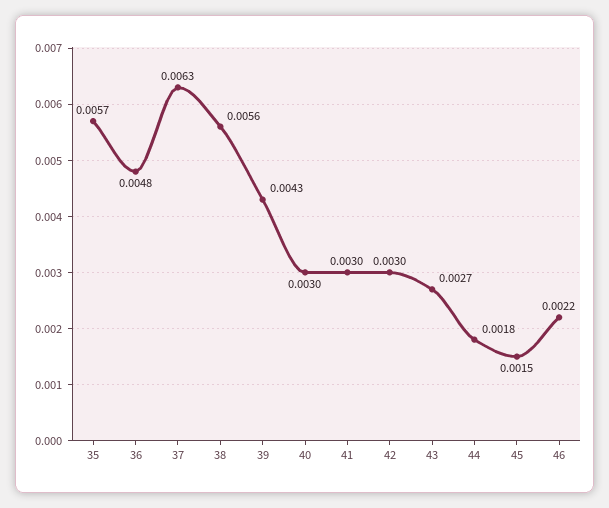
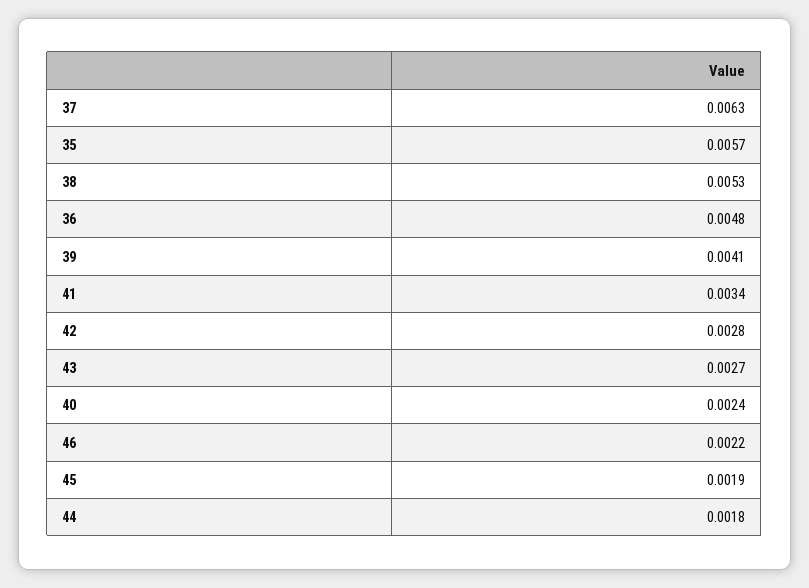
  {
    "35": 0.0057,
    "36": 0.0048,
    "37": 0.0063,
-   "38": 0.0056,
+   "38": 0.0053,
-   "39": 0.0043,
+   "39": 0.0041,
-   "40": 0.003,
+   "40": 0.0024,
-   "41": 0.003,
+   "41": 0.0034,
-   "42": 0.003,
+   "42": 0.0028,
    "43": 0.0027,
    "44": 0.0018,
-   "45": 0.0015,
+   "45": 0.0019,
    "46": 0.0022
  }

